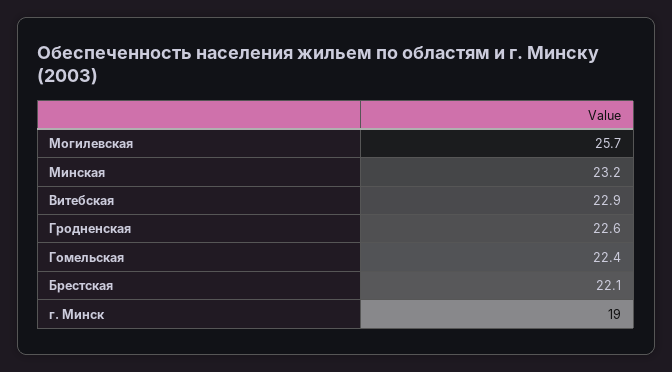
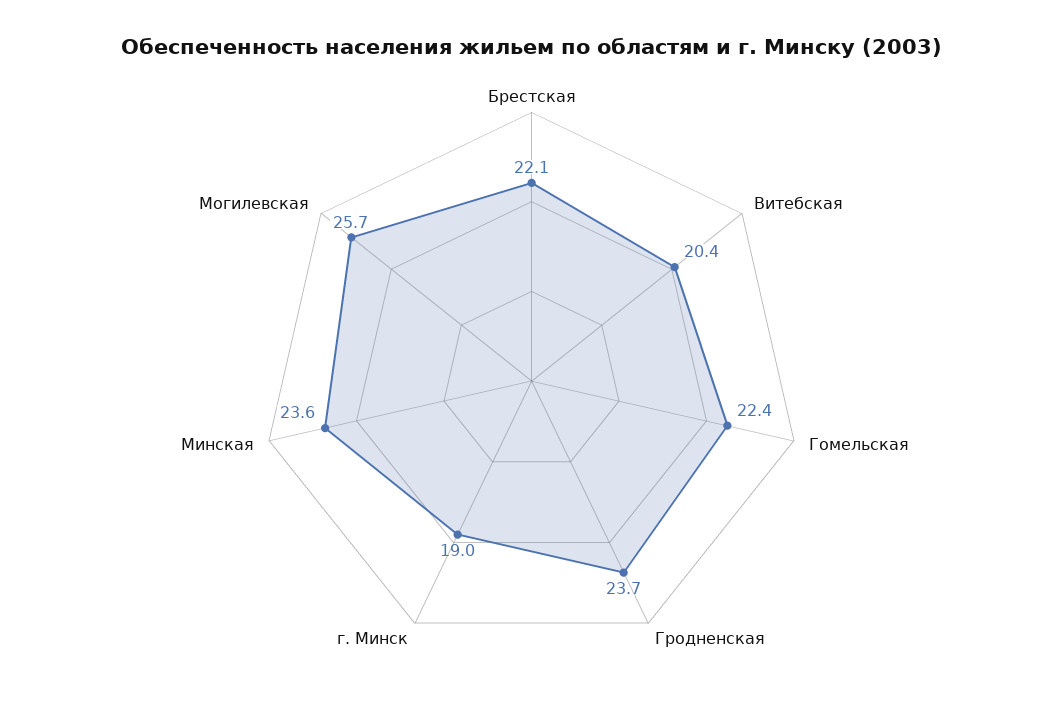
  {
    "Могилевская": 25.7,
-   "Минская": 23.2,
+   "Минская": 23.6,
-   "Витебская": 22.9,
+   "Витебская": 20.4,
-   "Гродненская": 22.6,
+   "Гродненская": 23.7,
    "Гомельская": 22.4,
    "Брестская": 22.1,
    "г. Минск": 19
  }

